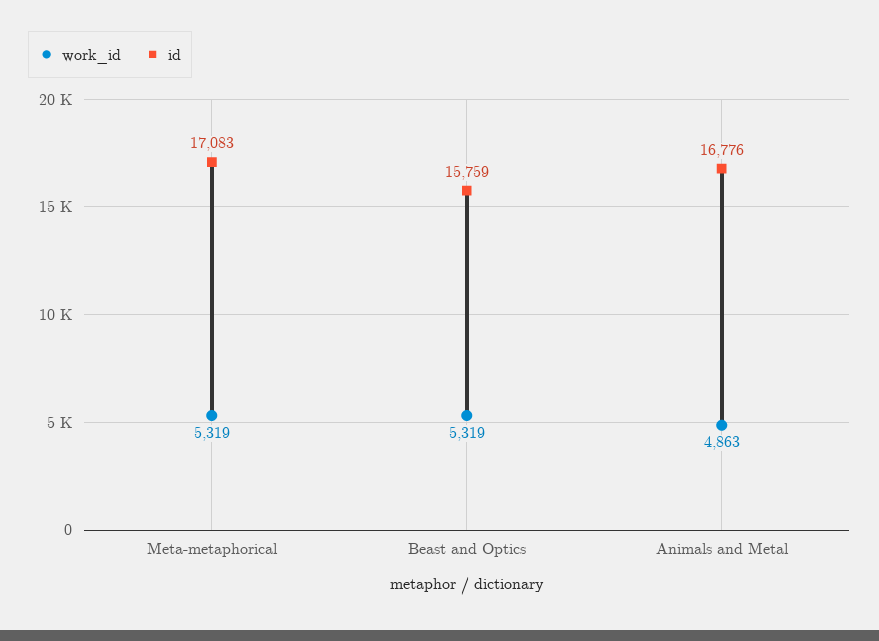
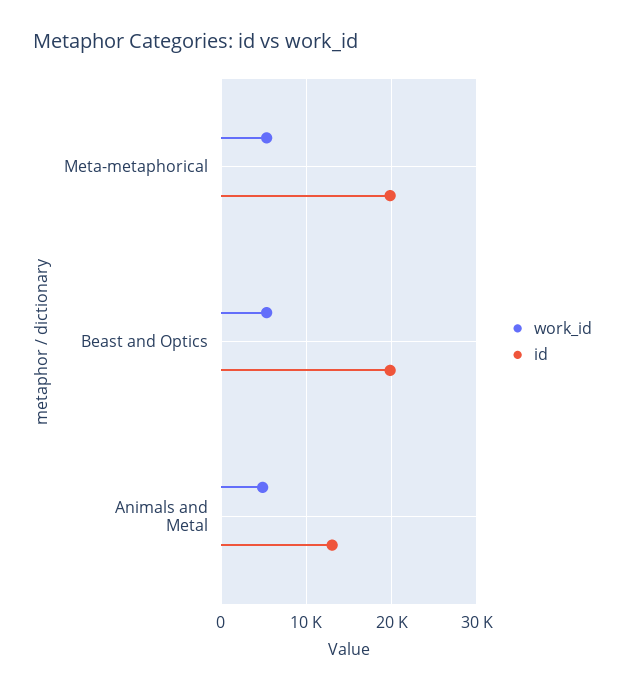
  {
    "work_id": {
      "Meta-metaphorical": 5319,
      "Beast and Optics": 5319,
      "Animals and Metal": 4863
    },
    "id": {
-     "Meta-metaphorical": 17083,
+     "Meta-metaphorical": 20000,
-     "Beast and Optics": 15759,
+     "Beast and Optics": 20000,
-     "Animals and Metal": 16776
+     "Animals and Metal": 13000
    }
  }

